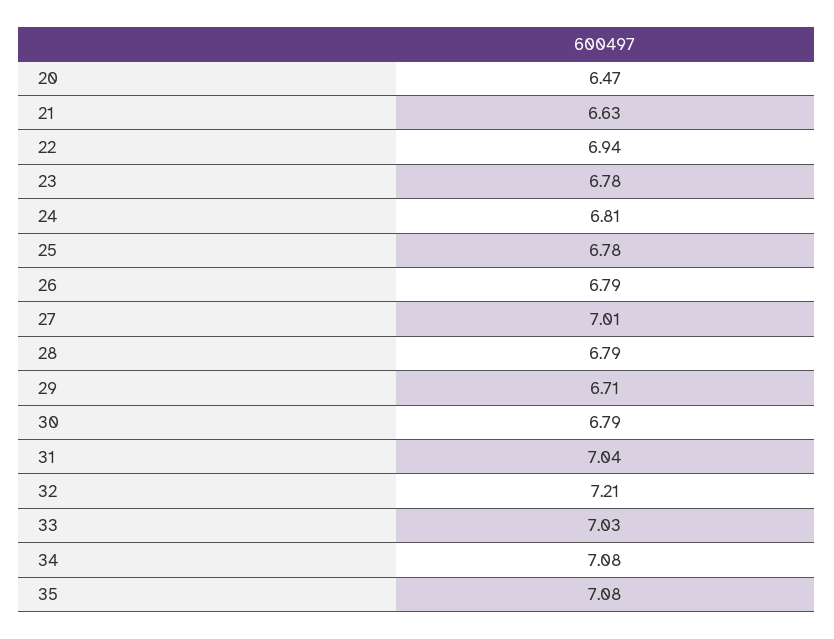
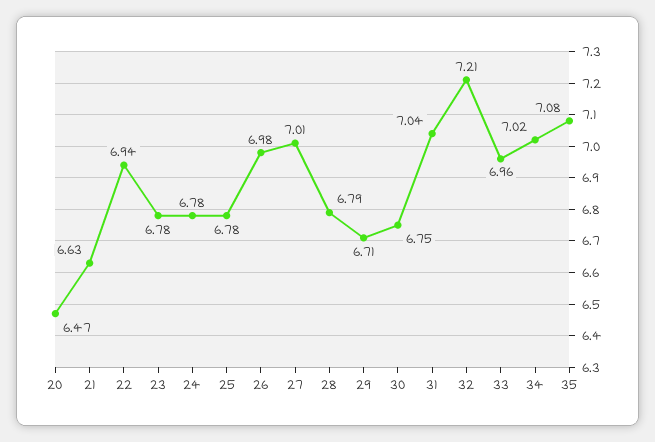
  {
    "20": 6.47,
    "21": 6.63,
    "22": 6.94,
    "23": 6.78,
-   "24": 6.81,
+   "24": 6.78,
    "25": 6.78,
-   "26": 6.79,
+   "26": 6.98,
    "27": 7.01,
    "28": 6.79,
    "29": 6.71,
-   "30": 6.79,
+   "30": 6.75,
    "31": 7.04,
    "32": 7.21,
-   "33": 7.03,
+   "33": 6.96,
-   "34": 7.08,
+   "34": 7.02,
    "35": 7.08
  }

